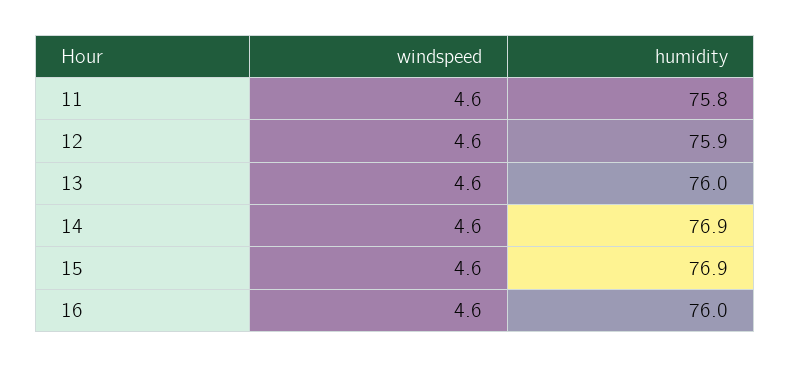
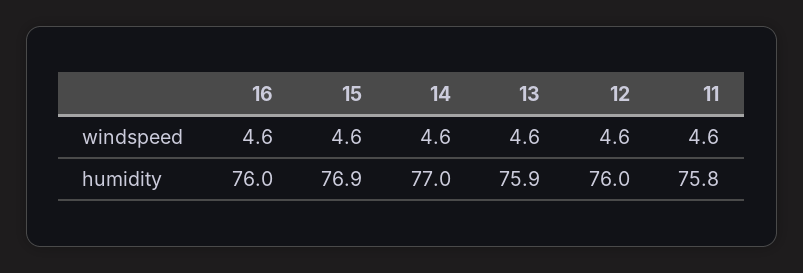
  {
    "windspeed": {
      "11": 4.6,
      "12": 4.6,
      "13": 4.6,
      "14": 4.6,
      "15": 4.6,
      "16": 4.6
    },
    "humidity": {
      "11": 75.8,
-     "12": 75.9,
+     "12": 76,
-     "13": 76,
+     "13": 75.9,
-     "14": 76.9,
+     "14": 77,
      "15": 76.9,
      "16": 76
    }
  }

